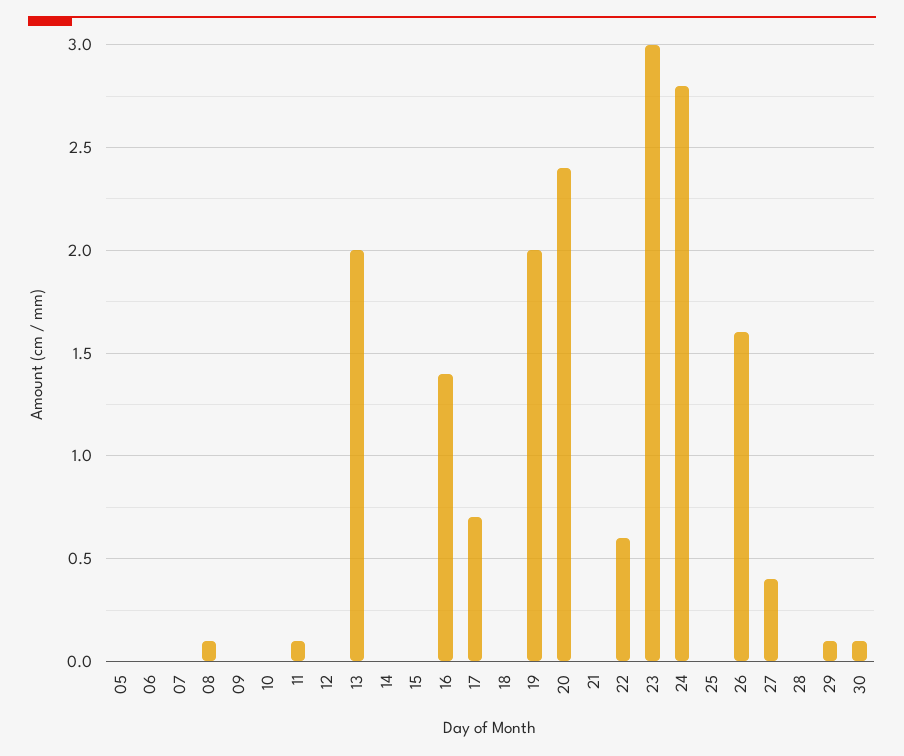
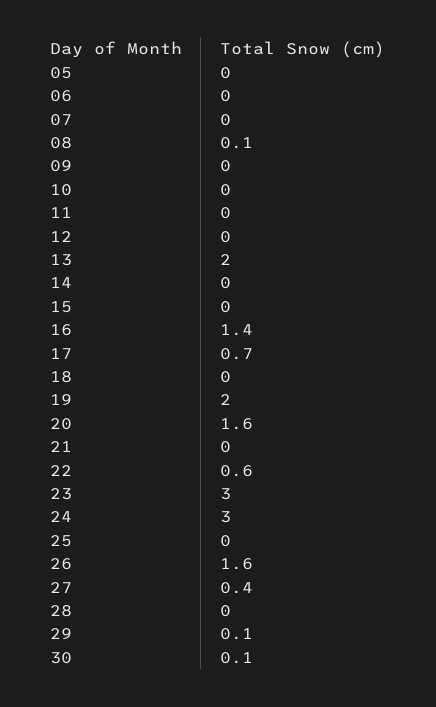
  {
    "05": 0,
    "06": 0,
    "07": 0,
    "08": 0.1,
    "09": 0,
    "10": 0,
-   "11": 0.1,
+   "11": 0,
    "12": 0,
    "13": 2,
    "14": 0,
    "15": 0,
    "16": 1.4,
    "17": 0.7,
    "18": 0,
    "19": 2,
-   "20": 2.4,
+   "20": 1.6,
    "21": 0,
    "22": 0.6,
    "23": 3,
-   "24": 2.8,
+   "24": 3,
    "25": 0,
    "26": 1.6,
    "27": 0.4,
    "28": 0,
    "29": 0.1,
    "30": 0.1
  }

